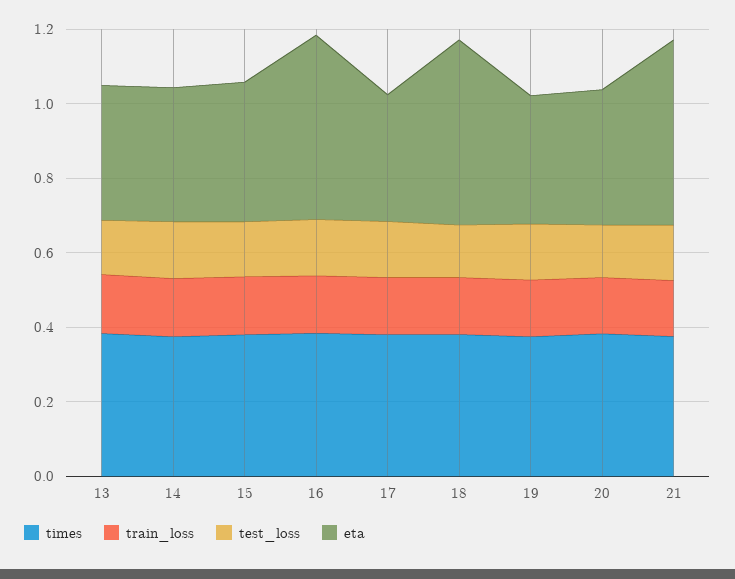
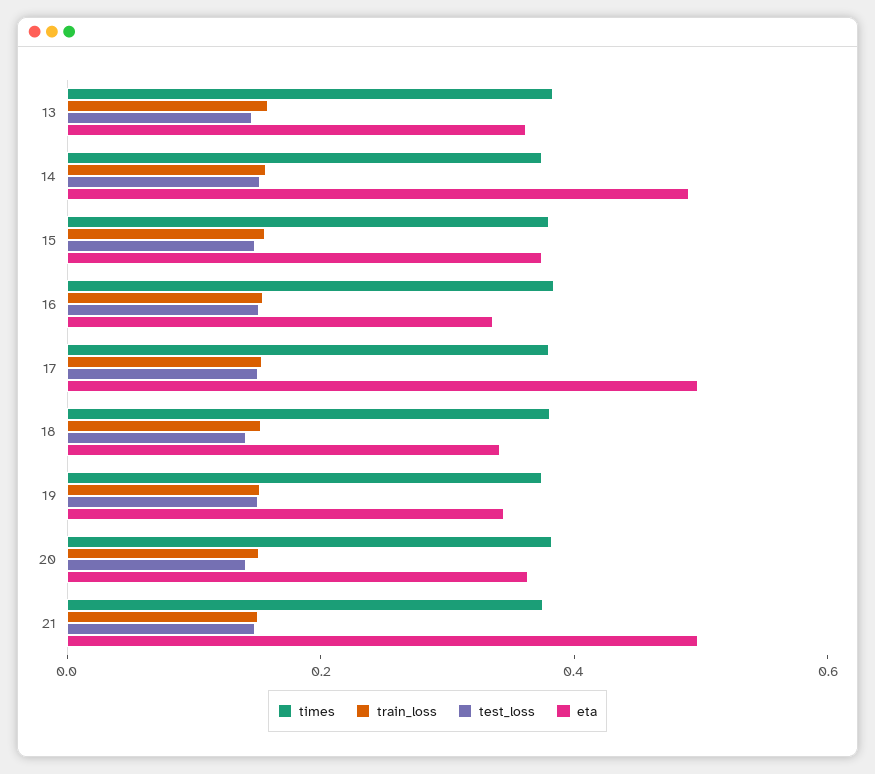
  {
    "times": {
      "13": 0.4,
      "14": 0.35,
      "15": 0.4,
      "16": 0.4,
      "17": 0.4,
      "18": 0.4,
      "19": 0.35,
      "20": 0.4,
      "21": 0.4
    },
    "train_loss": {
      "13": 0.15,
      "14": 0.15,
      "15": 0.15,
      "16": 0.15,
      "17": 0.15,
      "18": 0.15,
      "19": 0.15,
      "20": 0.15,
      "21": 0.15
    },
    "test_loss": {
      "13": 0.15,
      "14": 0.15,
      "15": 0.15,
      "16": 0.15,
      "17": 0.15,
      "18": 0.15,
      "19": 0.15,
      "20": 0.15,
      "21": 0.15
    },
    "eta": {
      "13": 0.35,
-     "14": 0.35,
+     "14": 0.5,
      "15": 0.35,
-     "16": 0.5,
+     "16": 0.35,
-     "17": 0.35,
+     "17": 0.5,
-     "18": 0.5,
+     "18": 0.35,
      "19": 0.35,
      "20": 0.35,
      "21": 0.5
    }
  }

